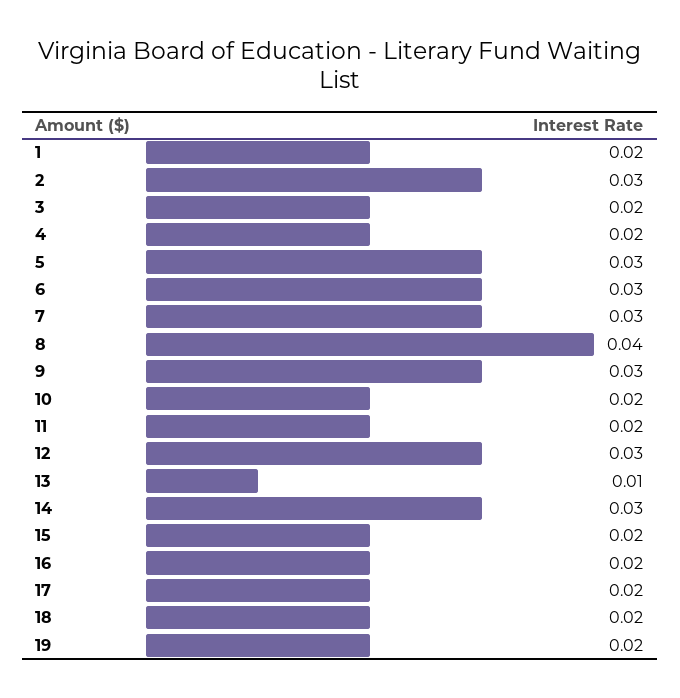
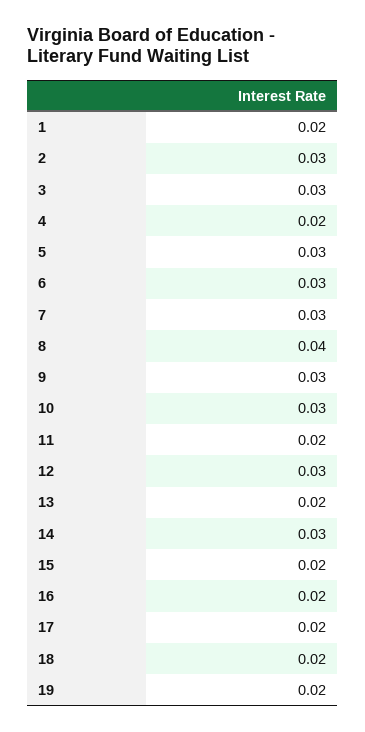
  {
    "1": 0.02,
    "2": 0.03,
-   "3": 0.02,
+   "3": 0.03,
    "4": 0.02,
    "5": 0.03,
    "6": 0.03,
    "7": 0.03,
    "8": 0.04,
    "9": 0.03,
-   "10": 0.02,
+   "10": 0.03,
    "11": 0.02,
    "12": 0.03,
-   "13": 0.01,
+   "13": 0.02,
    "14": 0.03,
    "15": 0.02,
    "16": 0.02,
    "17": 0.02,
    "18": 0.02,
    "19": 0.02
  }

